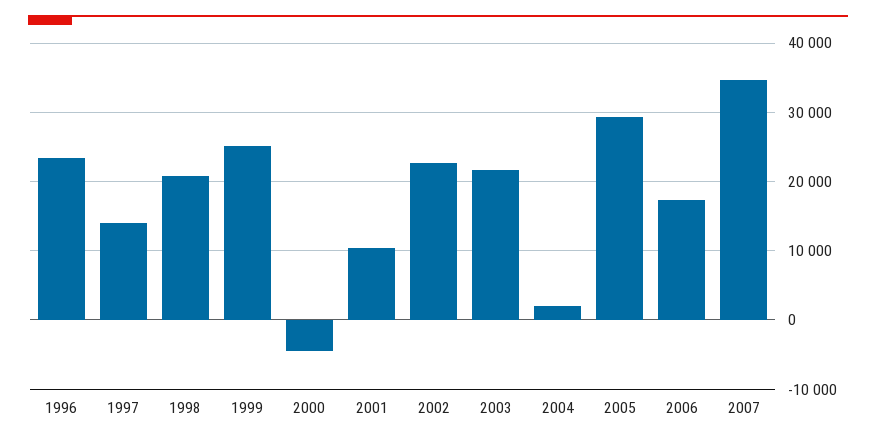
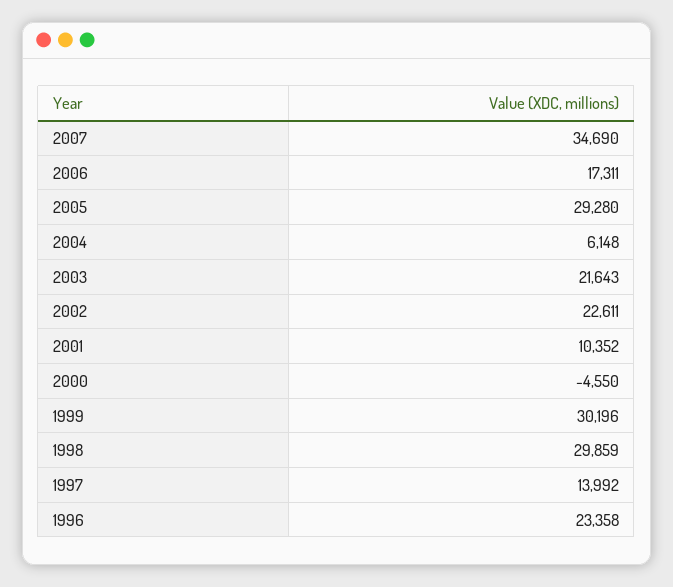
  {
    "1996": 23358,
    "1997": 13992,
-   "1998": 21000,
+   "1998": 29859,
-   "1999": 25000,
+   "1999": 30196,
    "2000": -4550,
    "2001": 10352,
    "2002": 22611,
    "2003": 21643,
-   "2004": 2000,
+   "2004": 6148,
    "2005": 29280,
    "2006": 17311,
    "2007": 34690
  }

